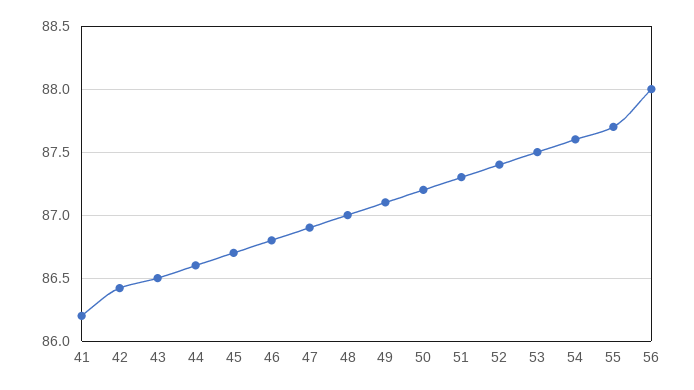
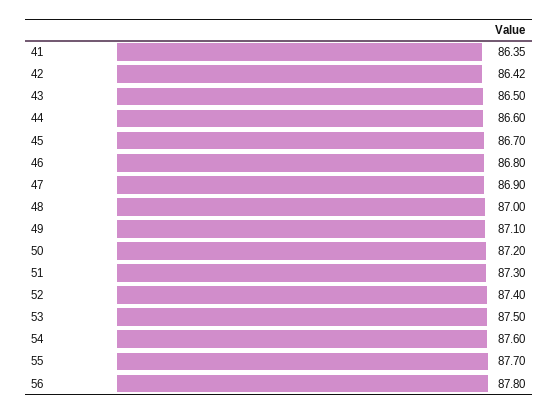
  {
-   "41": 86.2,
+   "41": 86.35,
    "42": 86.42,
    "43": 86.5,
    "44": 86.6,
    "45": 86.7,
    "46": 86.8,
    "47": 86.9,
    "48": 87,
    "49": 87.1,
    "50": 87.2,
    "51": 87.3,
    "52": 87.4,
    "53": 87.5,
    "54": 87.6,
    "55": 87.7,
-   "56": 88
+   "56": 87.8
  }

